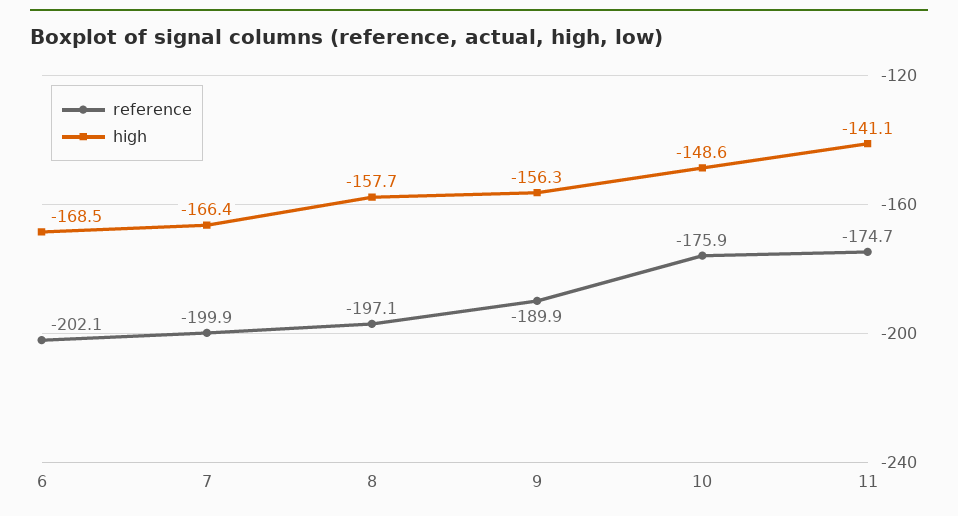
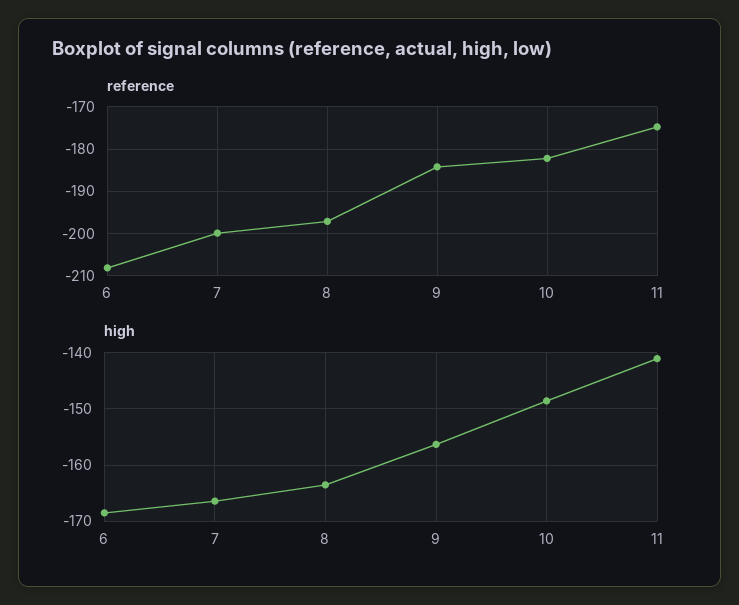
  {
    "reference": {
-     "6": -202.1,
+     "6": -208,
      "7": -199.9,
      "8": -197.1,
-     "9": -189.9,
+     "9": -184,
-     "10": -175.9,
+     "10": -182,
      "11": -174.7
    },
    "high": {
      "6": -168.5,
      "7": -166.4,
-     "8": -157.7,
+     "8": -164,
      "9": -156.3,
      "10": -148.6,
      "11": -141.1
    }
  }

